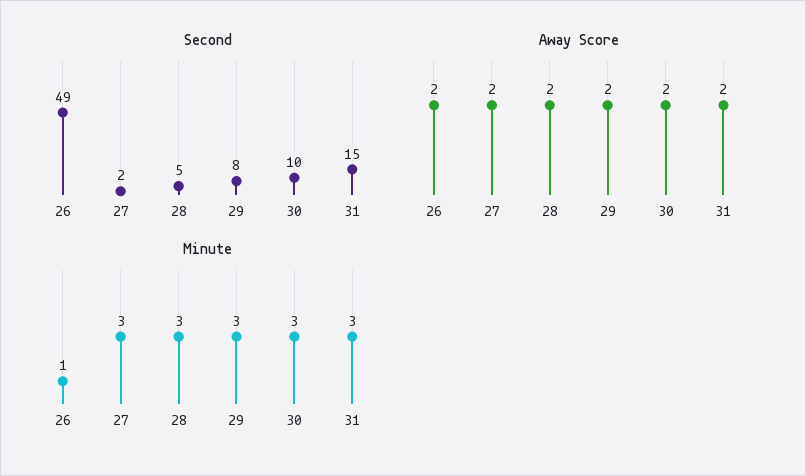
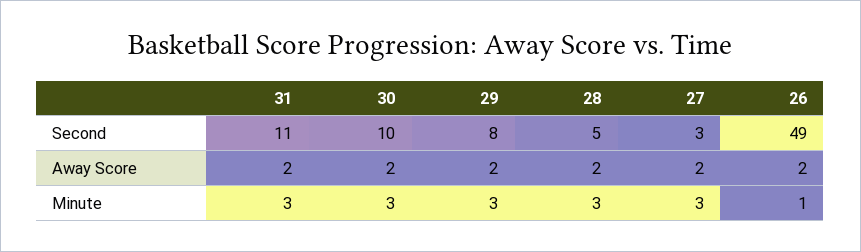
  {
    "Second": {
      "26": 49,
-     "27": 2,
+     "27": 3,
      "28": 5,
      "29": 8,
      "30": 10,
-     "31": 15
+     "31": 11
    },
    "Away Score": {
      "26": 2,
      "27": 2,
      "28": 2,
      "29": 2,
      "30": 2,
      "31": 2
    },
    "Minute": {
      "26": 1,
      "27": 3,
      "28": 3,
      "29": 3,
      "30": 3,
      "31": 3
    }
  }

